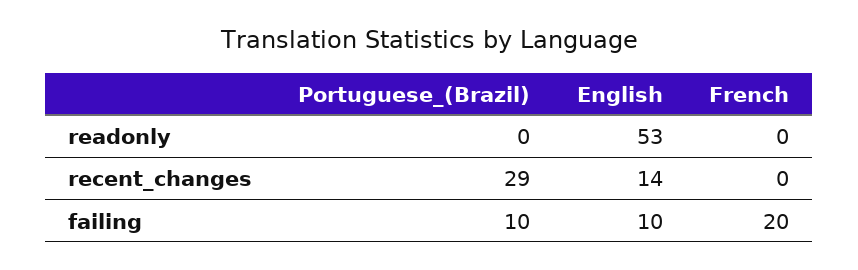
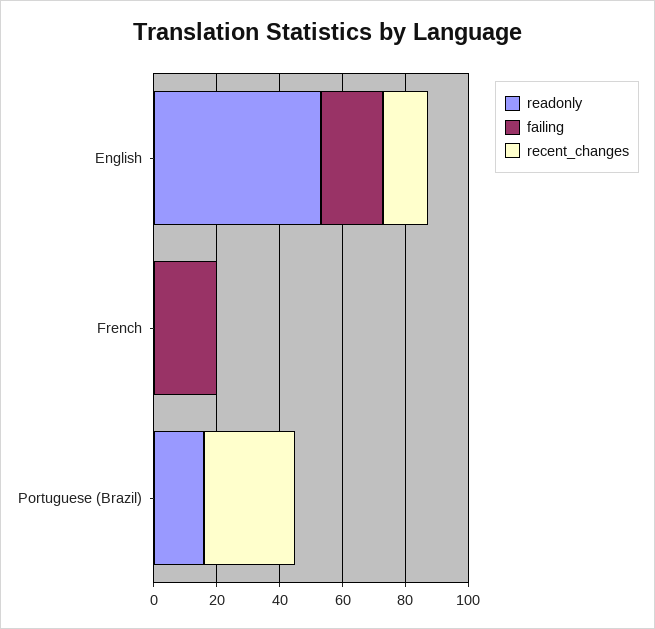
  {
    "readonly": {
-     "Portuguese_(Brazil)": 0,
+     "Portuguese_(Brazil)": 15,
      "English": 53,
      "French": 0
    },
    "recent_changes": {
      "Portuguese_(Brazil)": 29,
      "English": 14,
      "French": 0
    },
    "failing": {
-     "Portuguese_(Brazil)": 10,
+     "Portuguese_(Brazil)": 0,
-     "English": 10,
+     "English": 20,
      "French": 20
    }
  }

